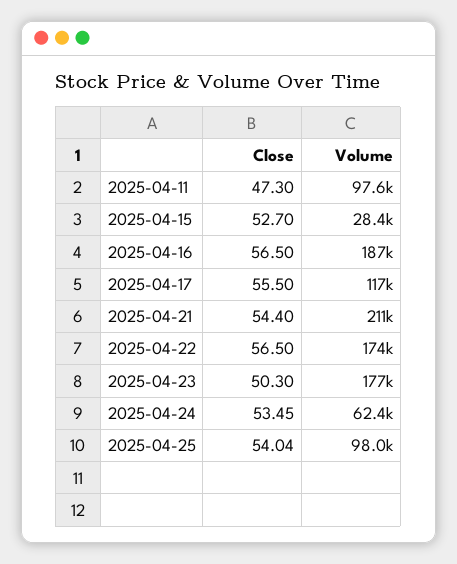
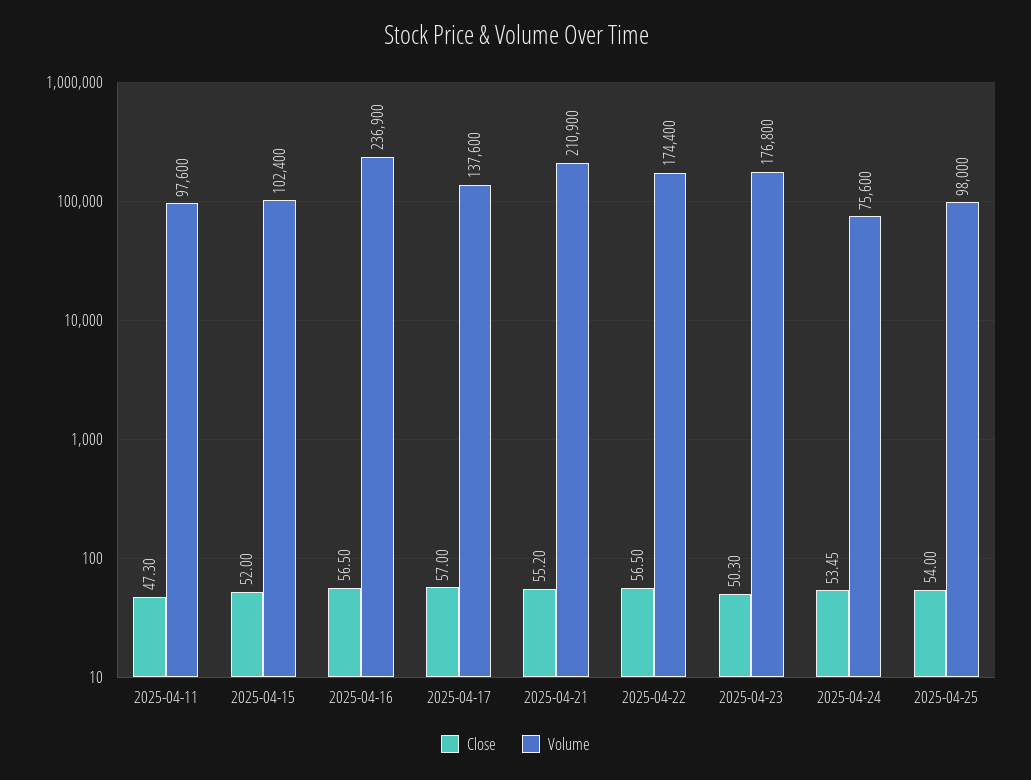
  {
    "Close": {
      "2025-04-11": 47.3,
-     "2025-04-15": 52.7,
+     "2025-04-15": 52,
      "2025-04-16": 56.5,
-     "2025-04-17": 55.5,
+     "2025-04-17": 57,
-     "2025-04-21": 54.4,
+     "2025-04-21": 55.2,
      "2025-04-22": 56.5,
      "2025-04-23": 50.3,
      "2025-04-24": 53.45,
-     "2025-04-25": 54.04
+     "2025-04-25": 54
    },
    "Volume": {
      "2025-04-11": 97600,
-     "2025-04-15": 28400,
+     "2025-04-15": 102400,
-     "2025-04-16": 187000,
+     "2025-04-16": 236900,
-     "2025-04-17": 117000,
+     "2025-04-17": 137600,
      "2025-04-21": 210900,
      "2025-04-22": 174400,
      "2025-04-23": 176800,
-     "2025-04-24": 62400,
+     "2025-04-24": 75600,
      "2025-04-25": 98000
    }
  }

